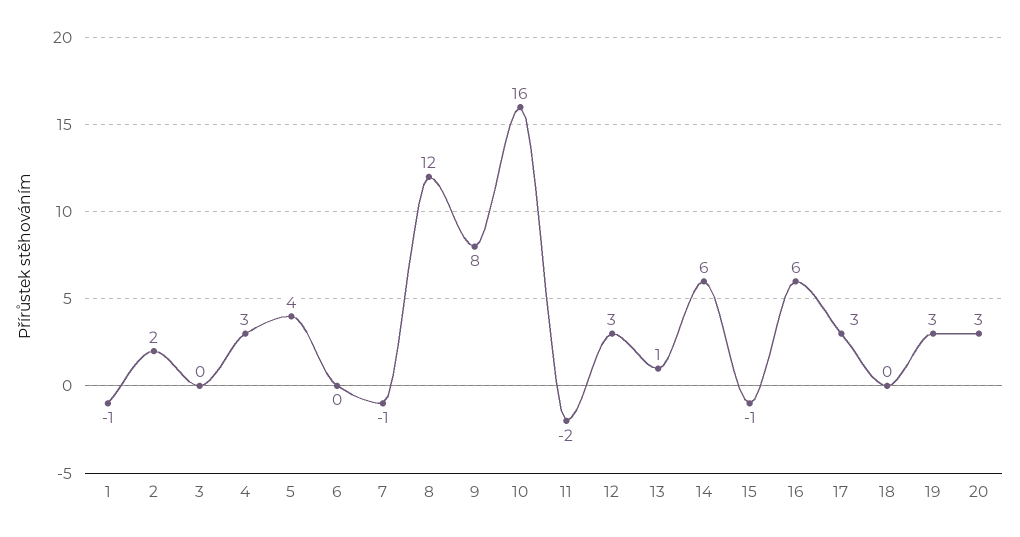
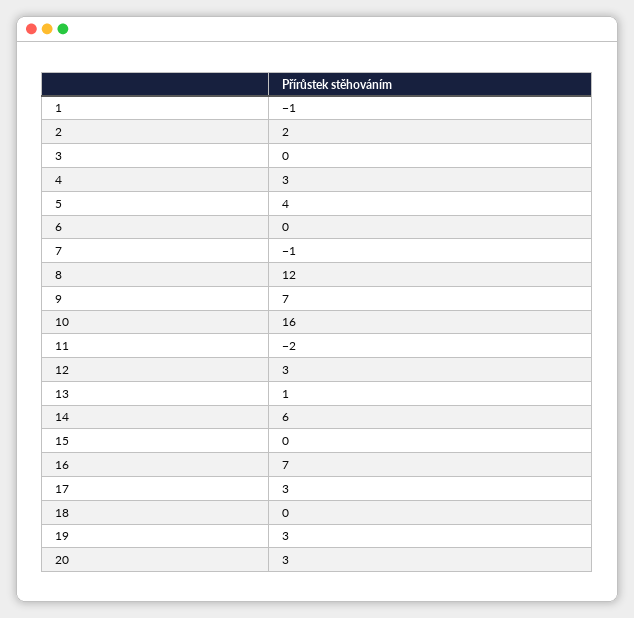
  {
    "1": -1,
    "2": 2,
    "3": 0,
    "4": 3,
    "5": 4,
    "6": 0,
    "7": -1,
    "8": 12,
-   "9": 8,
+   "9": 7,
    "10": 16,
    "11": -2,
    "12": 3,
    "13": 1,
    "14": 6,
-   "15": -1,
+   "15": 0,
-   "16": 6,
+   "16": 7,
    "17": 3,
    "18": 0,
    "19": 3,
    "20": 3
  }

